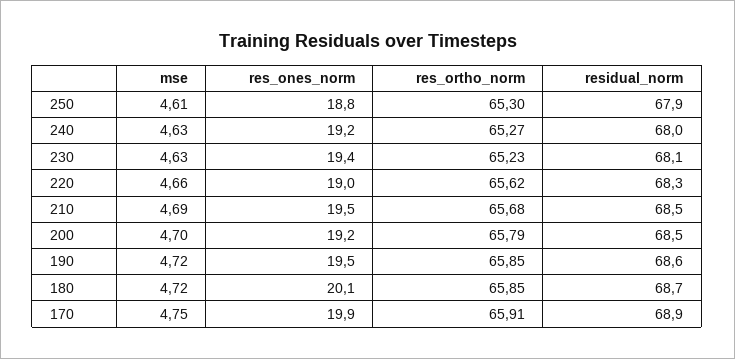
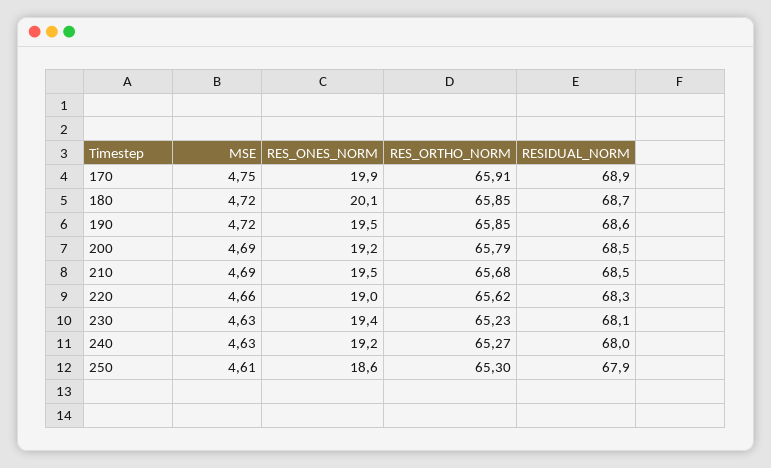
  {
    "mse": {
      "250": 4.61,
      "240": 4.63,
      "230": 4.63,
      "220": 4.66,
      "210": 4.69,
-     "200": 4.7,
+     "200": 4.69,
      "190": 4.72,
      "180": 4.72,
      "170": 4.75
    },
    "res_ones_norm": {
-     "250": 18.8,
+     "250": 18.6,
      "240": 19.2,
      "230": 19.4,
      "220": 19,
      "210": 19.5,
      "200": 19.2,
      "190": 19.5,
      "180": 20.1,
      "170": 19.9
    },
    "res_ortho_norm": {
      "250": 65.3,
      "240": 65.27,
      "230": 65.23,
      "220": 65.62,
      "210": 65.68,
      "200": 65.79,
      "190": 65.85,
      "180": 65.85,
      "170": 65.91
    },
    "residual_norm": {
      "250": 67.9,
      "240": 68,
      "230": 68.1,
      "220": 68.3,
      "210": 68.5,
      "200": 68.5,
      "190": 68.6,
      "180": 68.7,
      "170": 68.9
    }
  }

